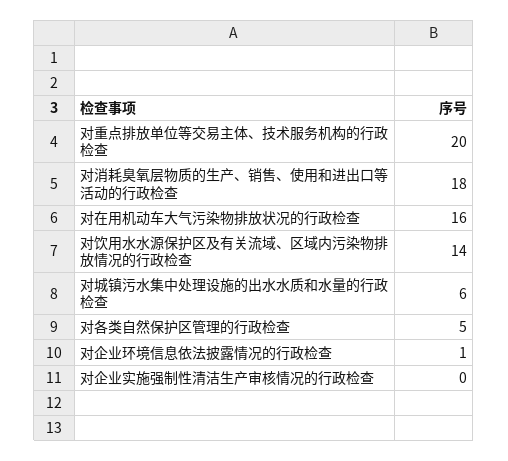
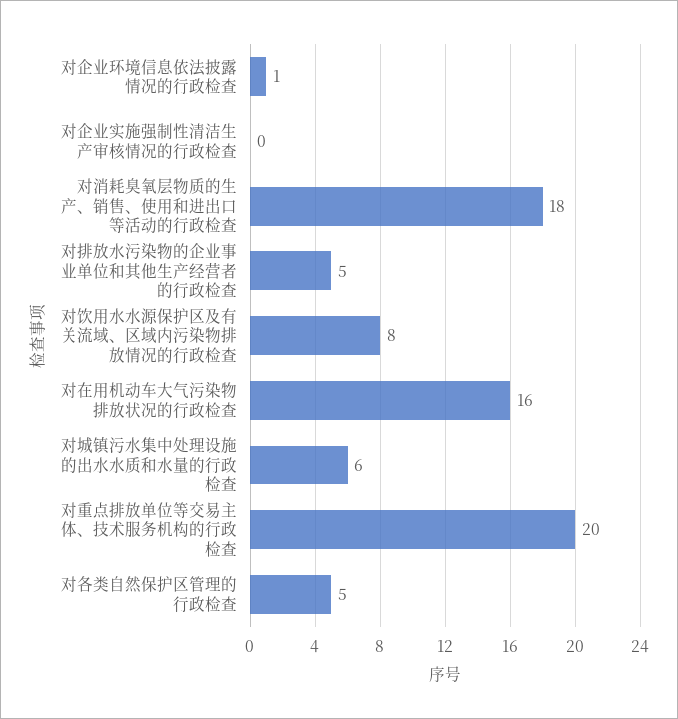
  {
    "对重点排放单位等交易主体、技术服务机构的行政检查": 20,
    "对消耗臭氧层物质的生产、销售、使用和进出口等活动的行政检查": 18,
    "对在用机动车大气污染物排放状况的行政检查": 16,
-   "对饮用水水源保护区及有关流域、区域内污染物排放情况的行政检查": 14,
+   "对饮用水水源保护区及有关流域、区域内污染物排放情况的行政检查": 8,
    "对城镇污水集中处理设施的出水水质和水量的行政检查": 6,
    "对各类自然保护区管理的行政检查": 5,
    "对企业环境信息依法披露情况的行政检查": 1,
-   "对企业实施强制性清洁生产审核情况的行政检查": 0
+   "对企业实施强制性清洁生产审核情况的行政检查": 0,
+   "对排放水污染物的企业事业单位和其他生产经营者的行政检查": 5
  }

